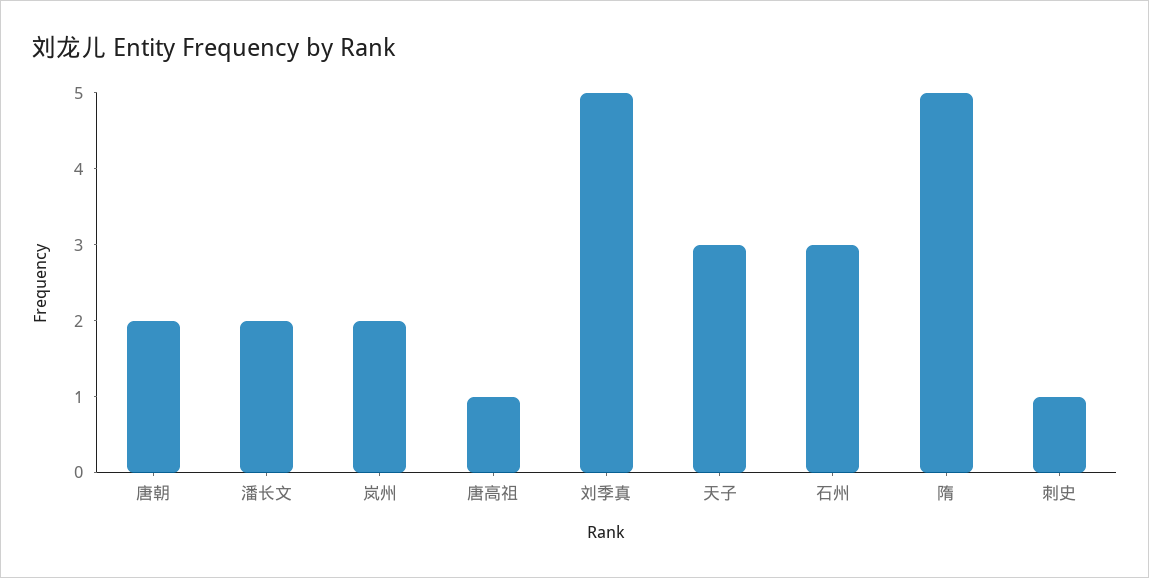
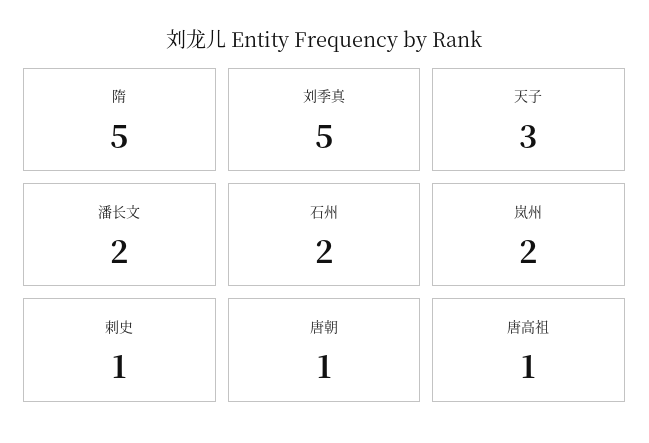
  {
-   "唐朝": 2,
+   "唐朝": 1,
    "潘长文": 2,
    "岚州": 2,
    "唐高祖": 1,
    "刘季真": 5,
    "天子": 3,
-   "石州": 3,
+   "石州": 2,
    "隋": 5,
    "刺史": 1
  }

